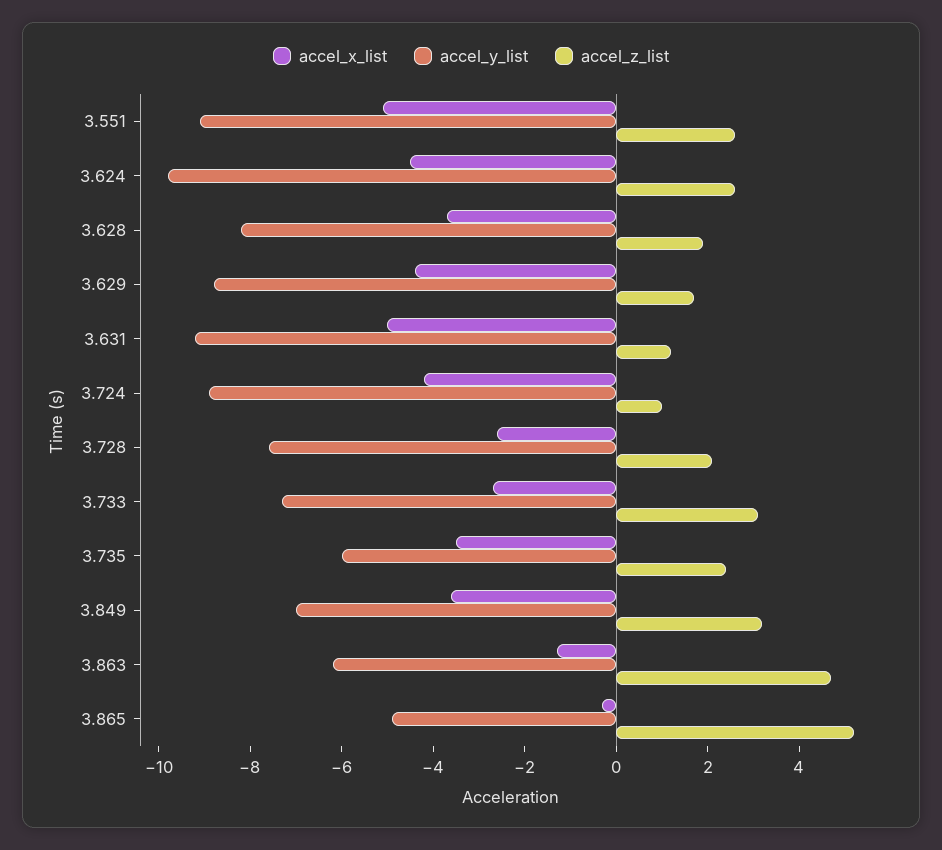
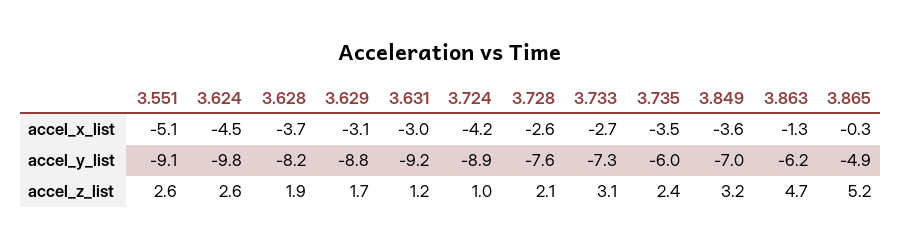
  {
    "accel_x_list": {
      "3.551": -5.1,
      "3.624": -4.5,
      "3.628": -3.7,
-     "3.629": -4.5,
+     "3.629": -3.1,
-     "3.631": -5,
+     "3.631": -3,
      "3.724": -4.2,
      "3.728": -2.6,
      "3.733": -2.7,
      "3.735": -3.5,
      "3.849": -3.6,
      "3.863": -1.3,
      "3.865": -0.3
    },
    "accel_y_list": {
      "3.551": -9.1,
      "3.624": -9.8,
      "3.628": -8.2,
      "3.629": -8.8,
      "3.631": -9.2,
      "3.724": -8.9,
      "3.728": -7.6,
      "3.733": -7.3,
      "3.735": -6,
      "3.849": -7,
      "3.863": -6.2,
      "3.865": -4.9
    },
    "accel_z_list": {
      "3.551": 2.6,
      "3.624": 2.6,
      "3.628": 1.9,
      "3.629": 1.7,
      "3.631": 1.2,
      "3.724": 1,
      "3.728": 2.1,
      "3.733": 3.1,
      "3.735": 2.4,
      "3.849": 3.2,
      "3.863": 4.7,
      "3.865": 5.2
    }
  }

